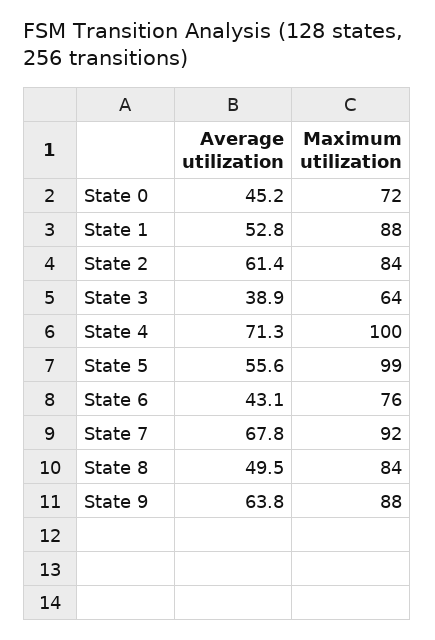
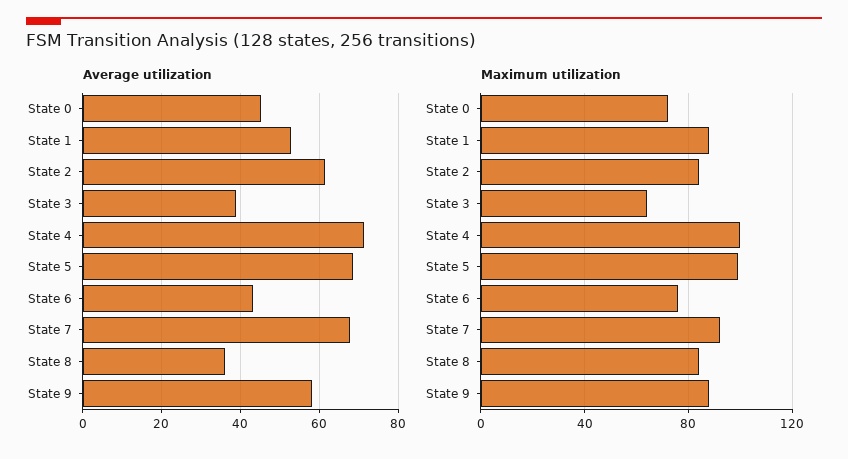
  {
    "Average utilization": {
      "State 0": 45.2,
      "State 1": 52.8,
      "State 2": 61.4,
      "State 3": 38.9,
      "State 4": 71.3,
-     "State 5": 55.6,
+     "State 5": 68,
      "State 6": 43.1,
      "State 7": 67.8,
-     "State 8": 49.5,
+     "State 8": 36,
-     "State 9": 63.8
+     "State 9": 58
    },
    "Maximum utilization": {
      "State 0": 72,
      "State 1": 88,
      "State 2": 84,
      "State 3": 64,
      "State 4": 100,
      "State 5": 99,
      "State 6": 76,
      "State 7": 92,
      "State 8": 84,
      "State 9": 88
    }
  }

